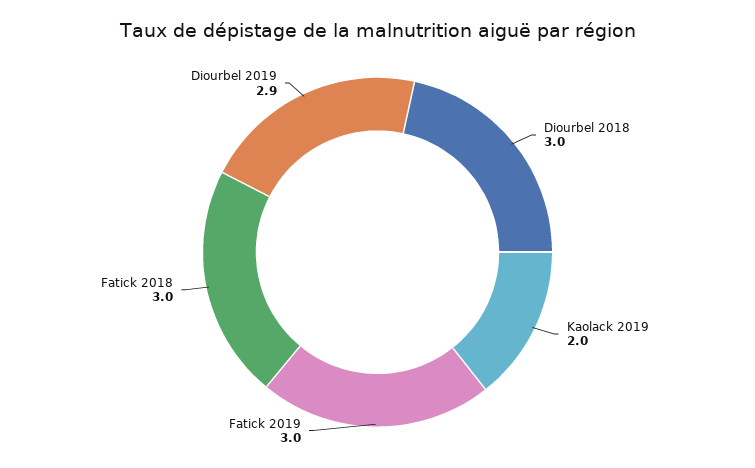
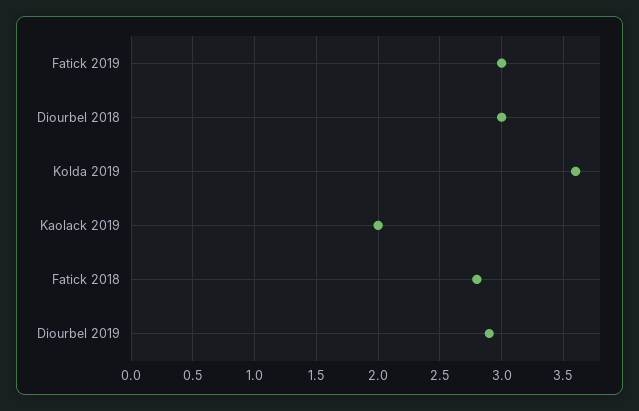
  {
    "Diourbel 2018": 3,
    "Kaolack 2019": 2,
    "Fatick 2019": 3,
-   "Fatick 2018": 3,
+   "Fatick 2018": 2.8,
-   "Diourbel 2019": 2.9
+   "Diourbel 2019": 2.9,
+   "Kolda 2019": 3.6
  }

